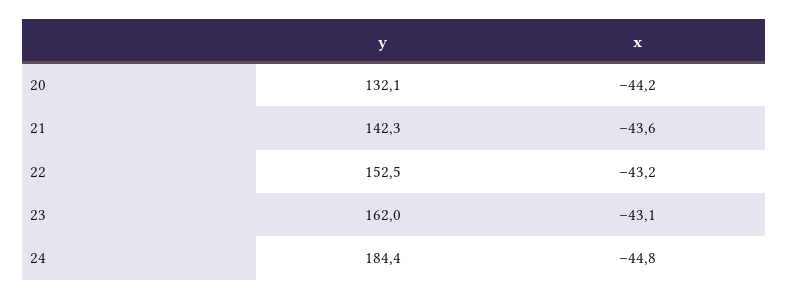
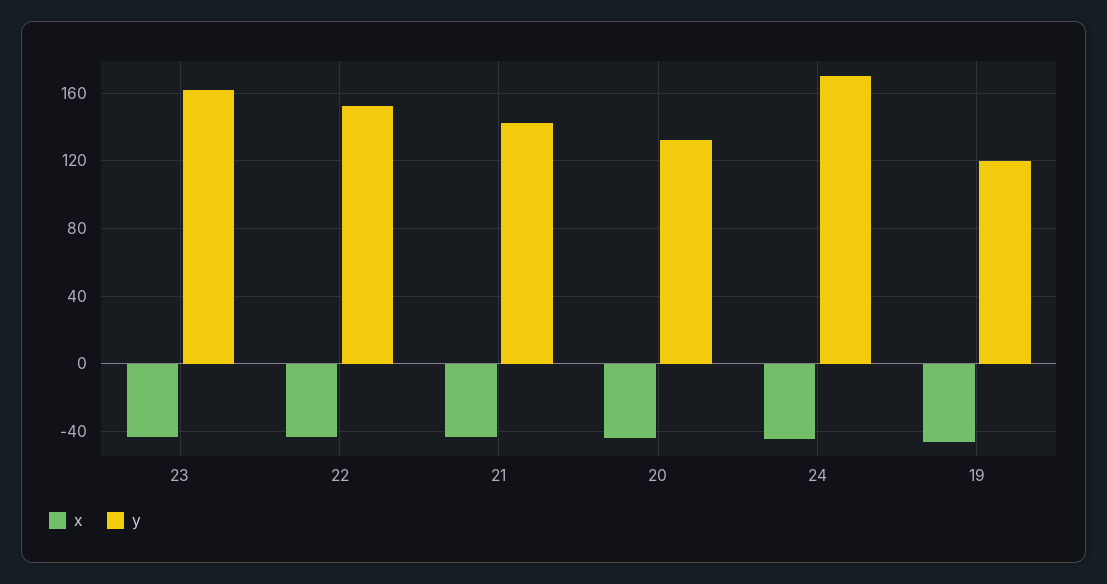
  {
    "y": {
      "20": 132.1,
      "21": 142.3,
      "22": 152.5,
      "23": 162,
-     "24": 184.4
+     "24": 170,
+     "19": 120
    },
    "x": {
      "20": -44.2,
      "21": -43.6,
      "22": -43.2,
      "23": -43.1,
-     "24": -44.8
+     "24": -44.8,
+     "19": -45
    }
  }

